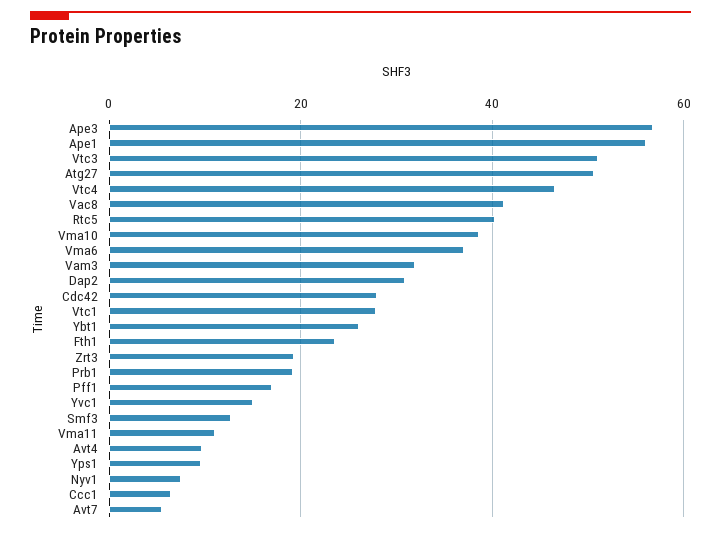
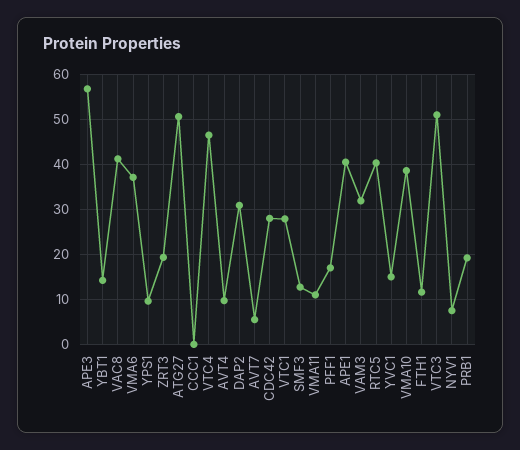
  {
    "Ape3": 56,
-   "Ape1": 56,
+   "Ape1": 40,
    "Vtc3": 52,
    "Atg27": 50,
    "Vtc4": 46,
    "Vac8": 42,
    "Rtc5": 40,
    "Vma10": 38,
    "Vma6": 38,
    "Vam3": 32,
    "Dap2": 30,
    "Cdc42": 28,
    "Vtc1": 28,
-   "Ybt1": 26,
+   "Ybt1": 14,
-   "Fth1": 24,
+   "Fth1": 12,
    "Zrt3": 20,
    "Prb1": 20,
    "Pff1": 18,
    "Yvc1": 16,
    "Smf3": 12,
    "Vma11": 12,
    "Avt4": 10,
    "Yps1": 10,
    "Nyv1": 8,
-   "Ccc1": 6,
+   "Ccc1": 0,
    "Avt7": 6
  }

